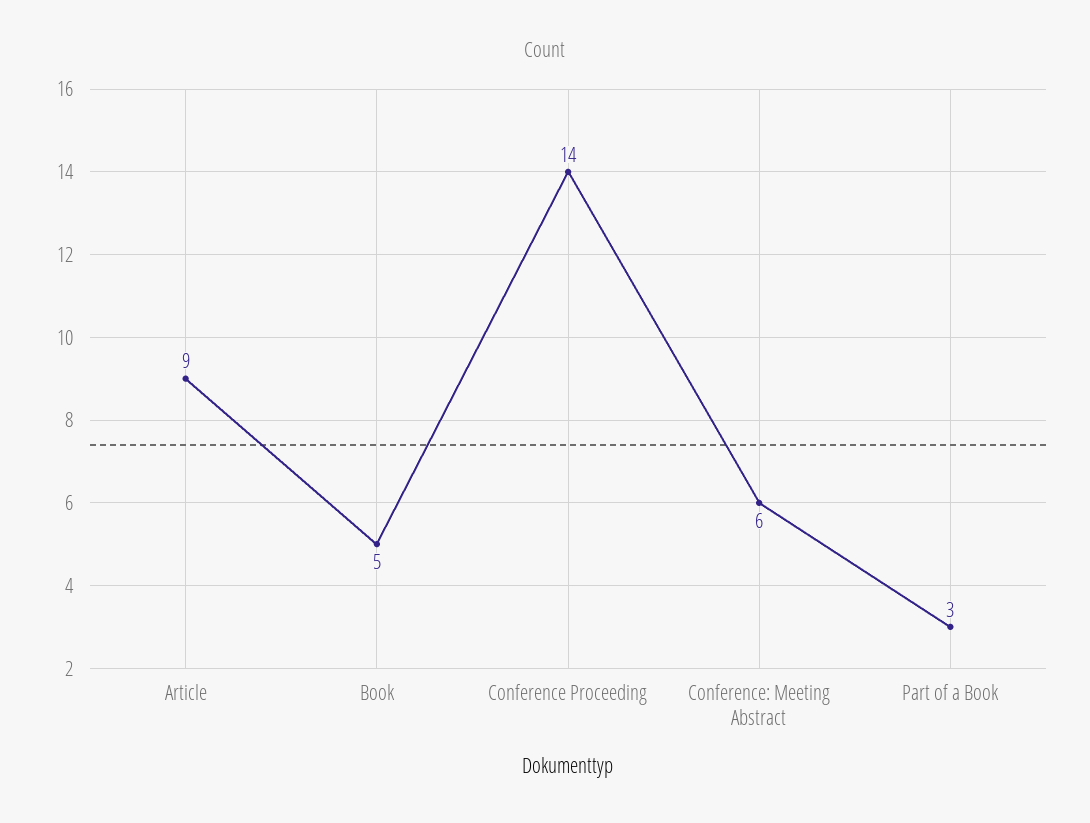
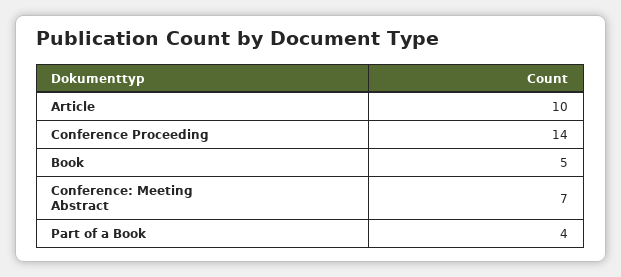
  {
-   "Article": 9,
+   "Article": 10,
    "Book": 5,
    "Conference Proceeding": 14,
-   "Conference: Meeting Abstract": 6,
+   "Conference: Meeting Abstract": 7,
-   "Part of a Book": 3
+   "Part of a Book": 4
  }

